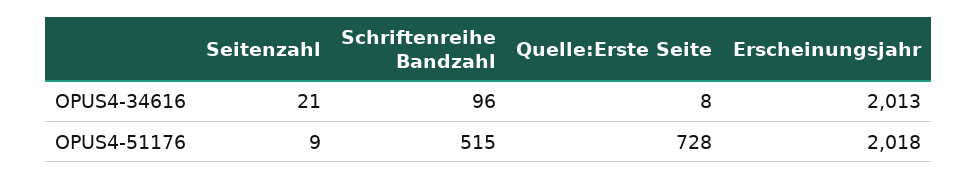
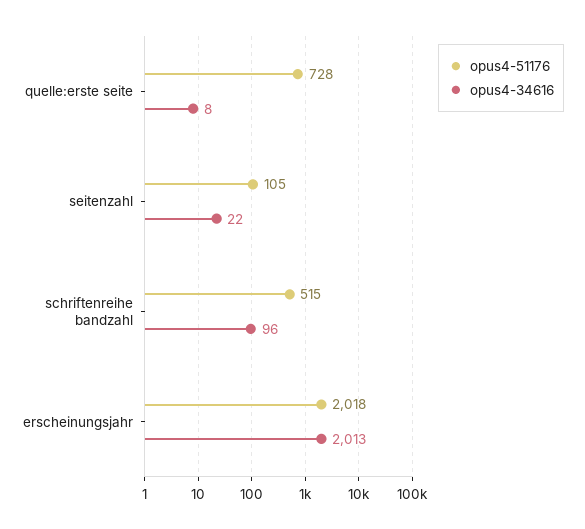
  {
    "OPUS4-34616": {
-     "Seitenzahl": 21,
+     "Seitenzahl": 22,
      "Schriftenreihe Bandzahl": 96,
      "Quelle:Erste Seite": 8,
      "Erscheinungsjahr": 2013
    },
    "OPUS4-51176": {
-     "Seitenzahl": 9,
+     "Seitenzahl": 105,
      "Schriftenreihe Bandzahl": 515,
      "Quelle:Erste Seite": 728,
      "Erscheinungsjahr": 2018
    }
  }

